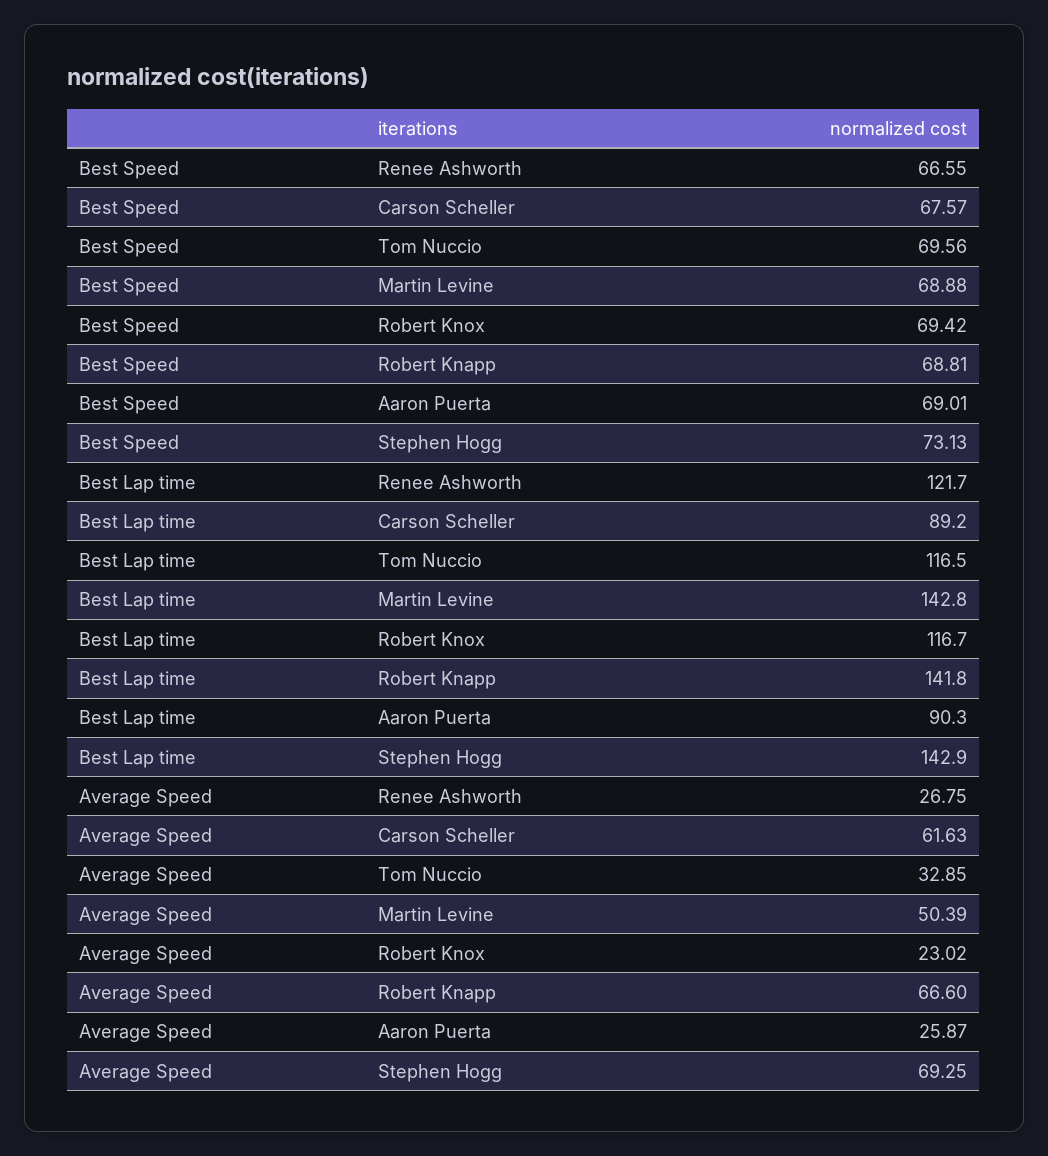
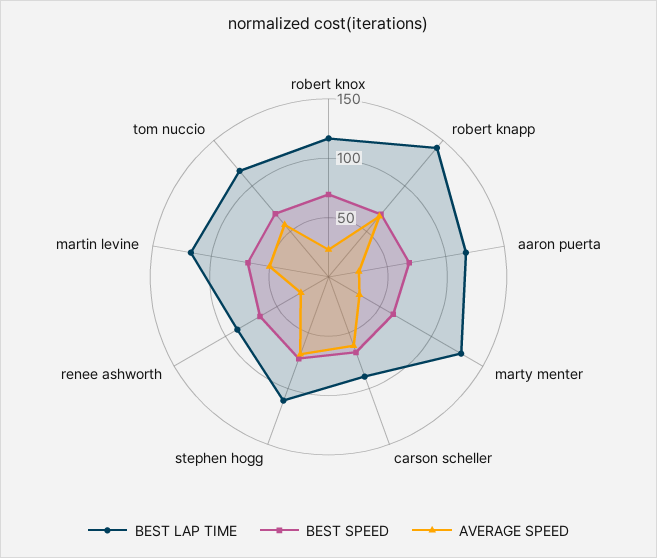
  {
    "Best Speed": {
      "Renee Ashworth": 66.55,
      "Carson Scheller": 67.57,
      "Tom Nuccio": 69.56,
      "Martin Levine": 68.88,
      "Robert Knox": 69.42,
      "Robert Knapp": 68.81,
      "Aaron Puerta": 69.01,
-     "Stephen Hogg": 73.13
+     "Stephen Hogg": 73.13,
+     "marty menter": 60
    },
    "Best Lap time": {
-     "Renee Ashworth": 121.7,
+     "Renee Ashworth": 90,
      "Carson Scheller": 89.2,
      "Tom Nuccio": 116.5,
-     "Martin Levine": 142.8,
+     "Martin Levine": 120,
      "Robert Knox": 116.7,
      "Robert Knapp": 141.8,
-     "Aaron Puerta": 90.3,
+     "Aaron Puerta": 120,
-     "Stephen Hogg": 142.9
+     "Stephen Hogg": 110,
+     "marty menter": 130
    },
    "Average Speed": {
      "Renee Ashworth": 26.75,
      "Carson Scheller": 61.63,
-     "Tom Nuccio": 32.85,
+     "Tom Nuccio": 60,
      "Martin Levine": 50.39,
      "Robert Knox": 23.02,
      "Robert Knapp": 66.6,
      "Aaron Puerta": 25.87,
-     "Stephen Hogg": 69.25
+     "Stephen Hogg": 69.25,
+     "marty menter": 30
    }
  }

